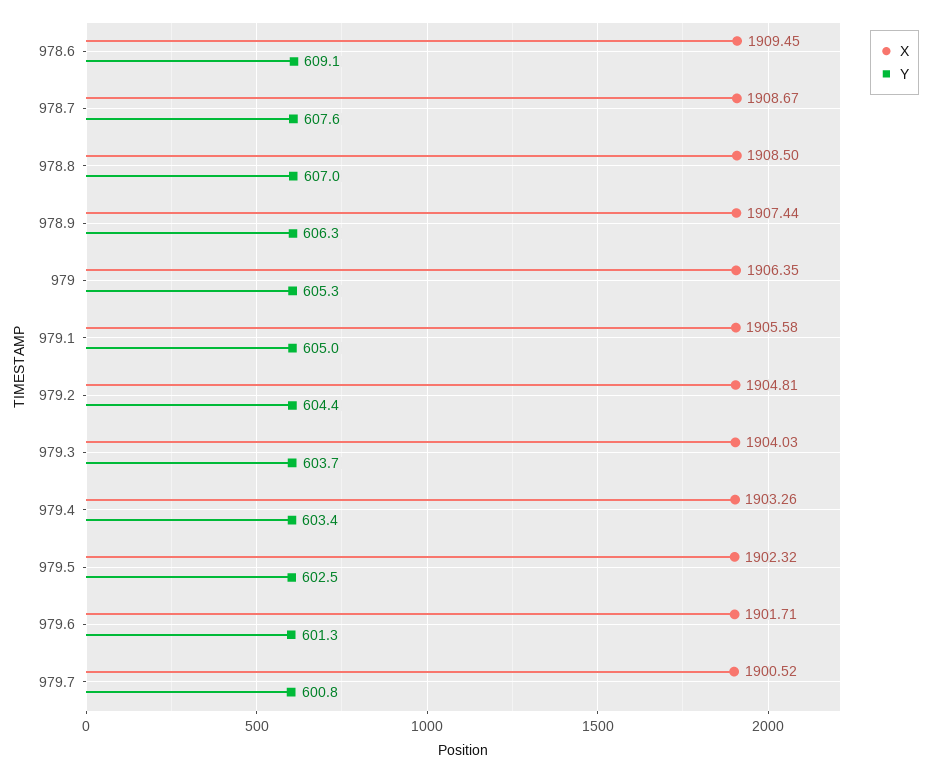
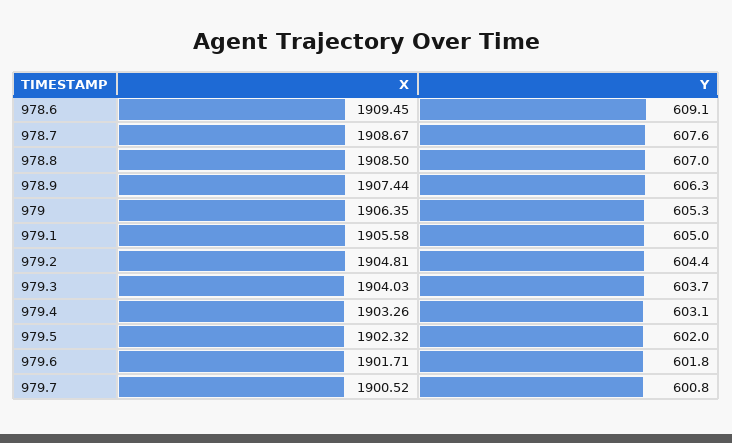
  {
    "X": {
      "978.6": 1909.45,
      "978.7": 1908.67,
      "978.8": 1908.5,
      "978.9": 1907.44,
      "979": 1906.35,
      "979.1": 1905.58,
      "979.2": 1904.81,
      "979.3": 1904.03,
      "979.4": 1903.26,
      "979.5": 1902.32,
      "979.6": 1901.71,
      "979.7": 1900.52
    },
    "Y": {
      "978.6": 609.1,
      "978.7": 607.6,
      "978.8": 607,
      "978.9": 606.3,
      "979": 605.3,
      "979.1": 605,
      "979.2": 604.4,
      "979.3": 603.7,
-     "979.4": 603.4,
+     "979.4": 603.1,
-     "979.5": 602.5,
+     "979.5": 602,
-     "979.6": 601.3,
+     "979.6": 601.8,
      "979.7": 600.8
    }
  }

